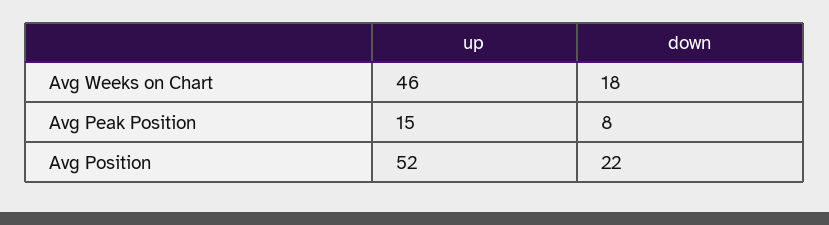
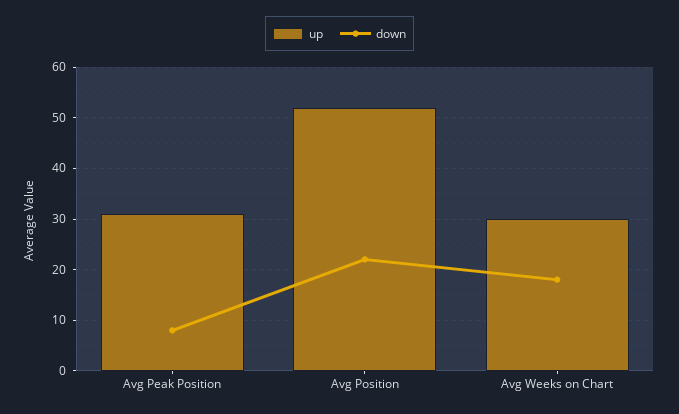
  {
    "up": {
-     "Avg Weeks on Chart": 46,
+     "Avg Weeks on Chart": 30,
-     "Avg Peak Position": 15,
+     "Avg Peak Position": 30,
      "Avg Position": 52
    },
    "down": {
      "Avg Weeks on Chart": 18,
      "Avg Peak Position": 8,
      "Avg Position": 22
    }
  }

